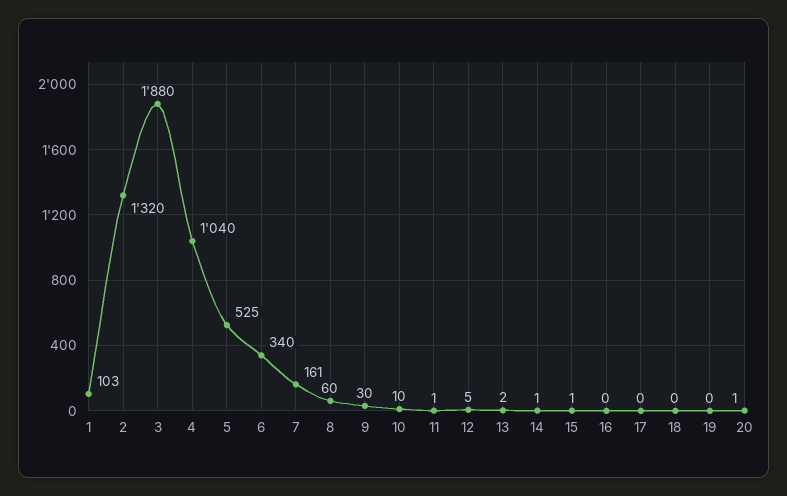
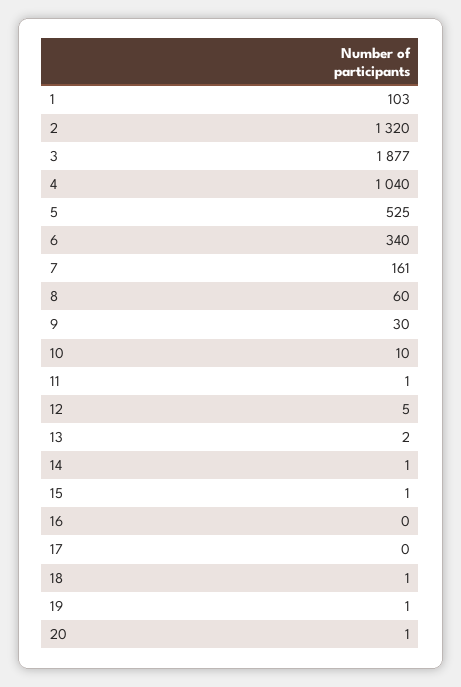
  {
    "1": 103,
    "2": 1320,
-   "3": 1880,
+   "3": 1877,
    "4": 1040,
    "5": 525,
    "6": 340,
    "7": 161,
    "8": 60,
    "9": 30,
    "10": 10,
    "11": 1,
    "12": 5,
    "13": 2,
    "14": 1,
    "15": 1,
    "16": 0,
    "17": 0,
-   "18": 0,
+   "18": 1,
-   "19": 0,
+   "19": 1,
    "20": 1
  }

